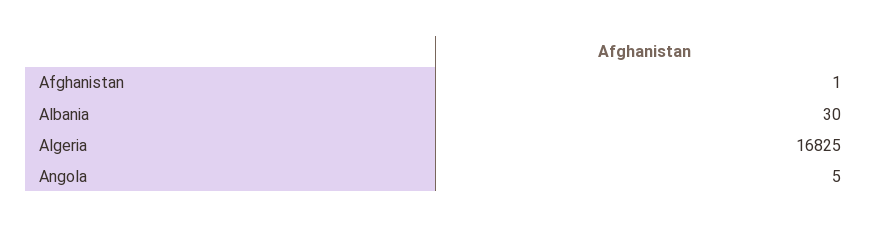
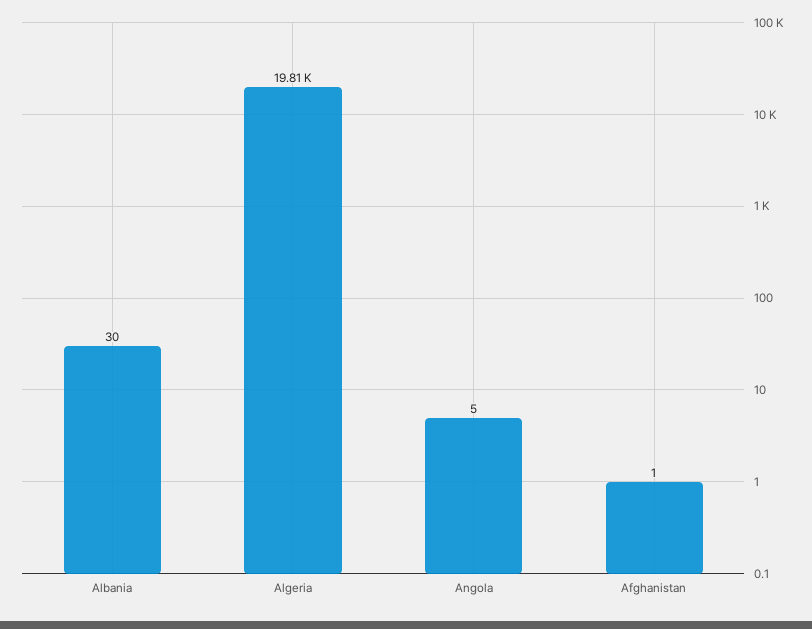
  {
    "Afghanistan": 1,
    "Albania": 30,
-   "Algeria": 16825,
+   "Algeria": 19810,
    "Angola": 5
  }

